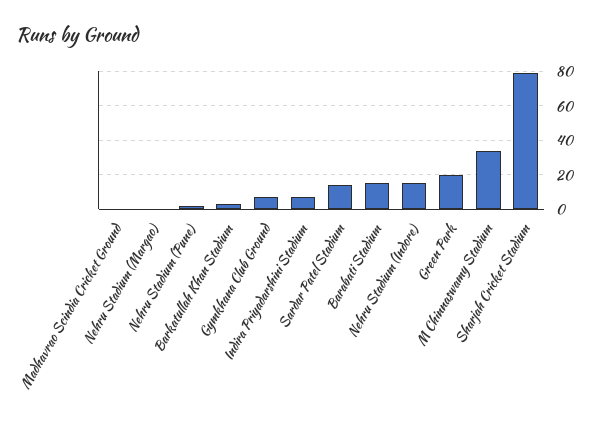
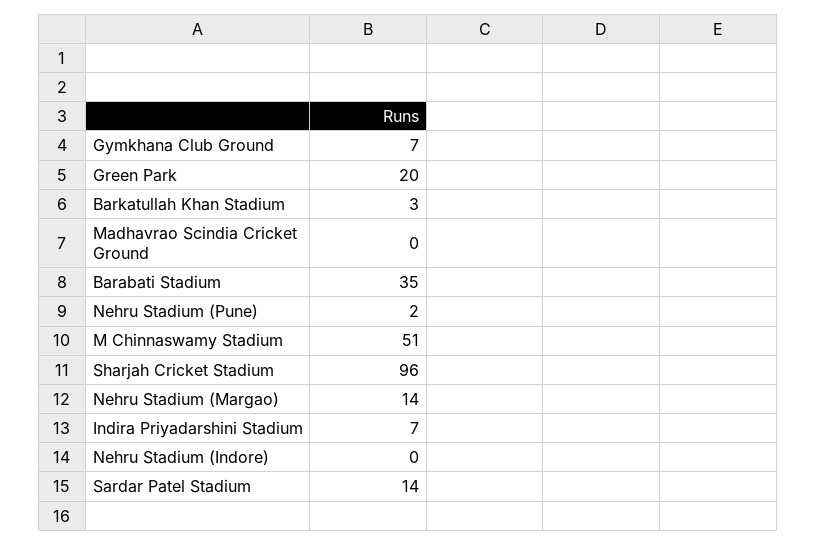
  {
    "Madhavrao Scindia Cricket Ground": 0,
-   "Nehru Stadium (Margao)": 0,
+   "Nehru Stadium (Margao)": 14,
    "Nehru Stadium (Pune)": 2,
    "Barkatullah Khan Stadium": 3,
    "Gymkhana Club Ground": 7,
    "Indira Priyadarshini Stadium": 7,
    "Sardar Patel Stadium": 14,
-   "Barabati Stadium": 15,
+   "Barabati Stadium": 35,
-   "Nehru Stadium (Indore)": 15,
+   "Nehru Stadium (Indore)": 0,
    "Green Park": 20,
-   "M Chinnaswamy Stadium": 35,
+   "M Chinnaswamy Stadium": 51,
-   "Sharjah Cricket Stadium": 80
+   "Sharjah Cricket Stadium": 96
  }

